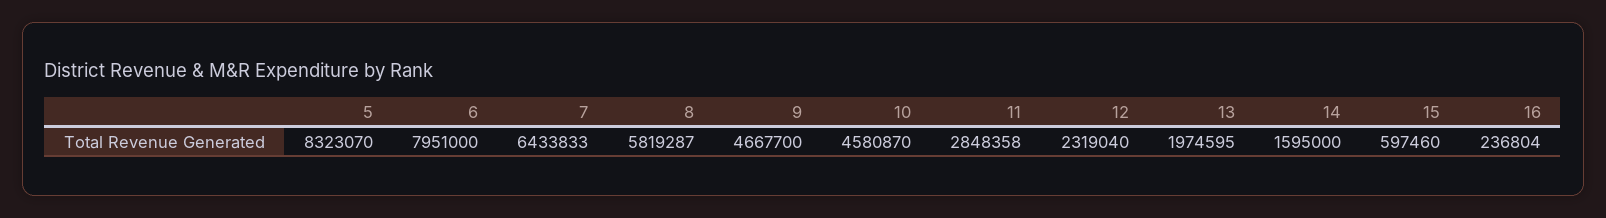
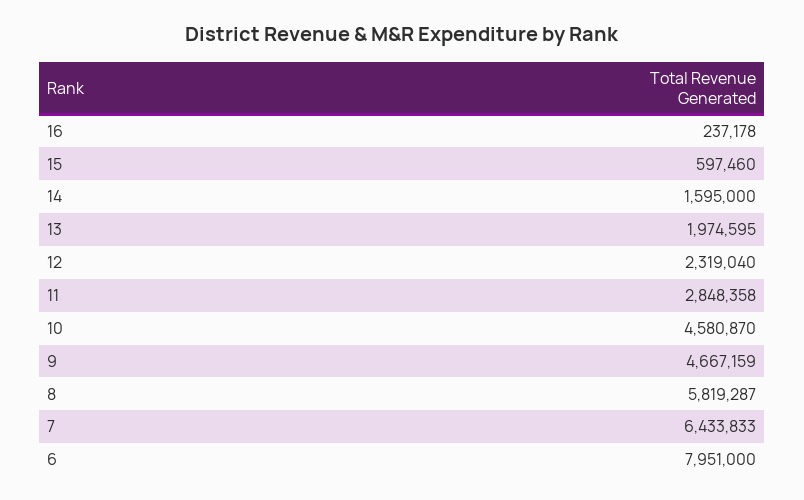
  {
-   "5": 8323070,
    "6": 7951000,
    "7": 6433833,
    "8": 5819287,
-   "9": 4667700,
+   "9": 4667159,
    "10": 4580870,
    "11": 2848358,
    "12": 2319040,
    "13": 1974595,
    "14": 1595000,
    "15": 597460,
-   "16": 236804
+   "16": 237178
  }

